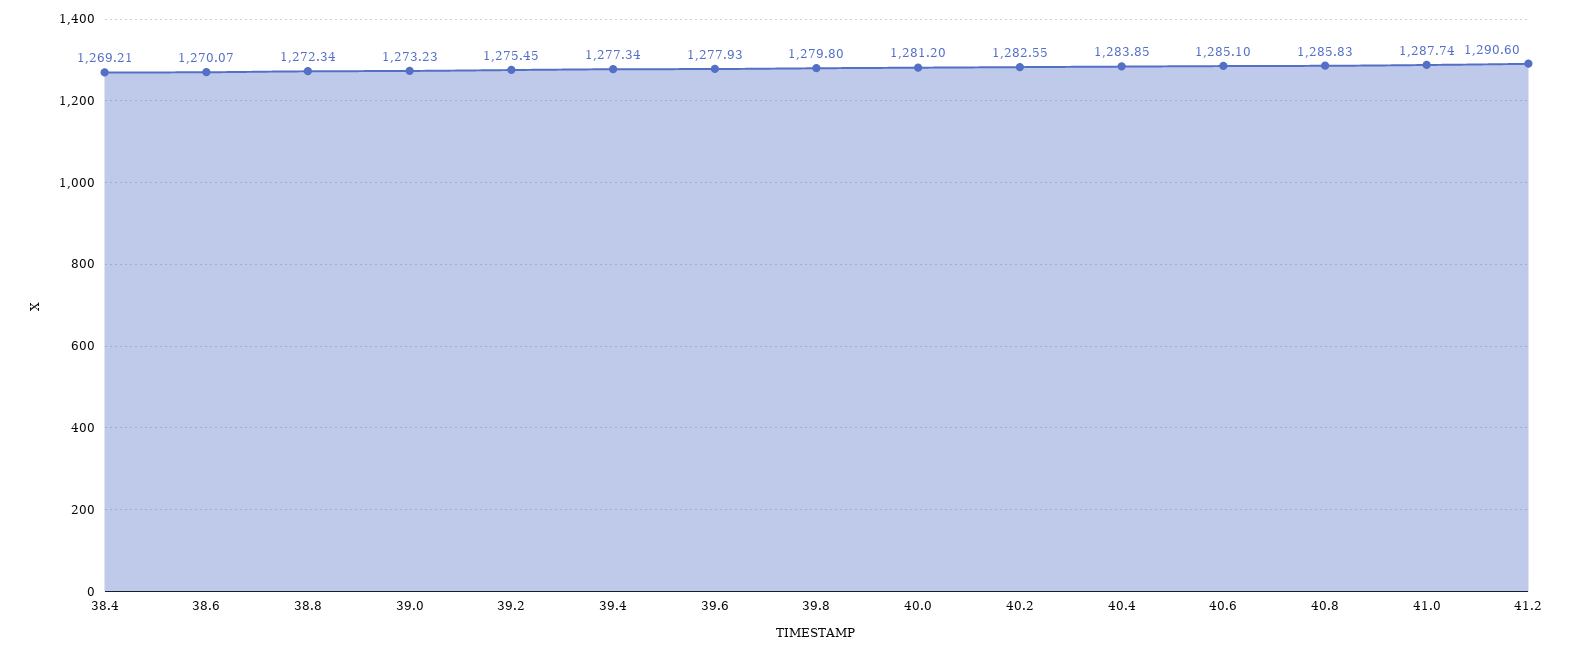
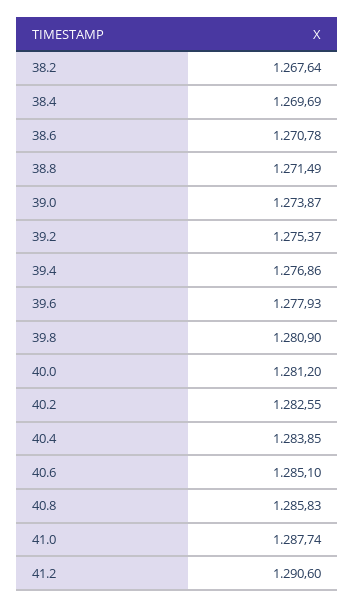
  {
-   "38.4": 1269.21,
+   "38.4": 1269.69,
-   "38.6": 1270.07,
+   "38.6": 1270.78,
-   "38.8": 1272.34,
+   "38.8": 1271.49,
-   "39.0": 1273.23,
+   "39.0": 1273.87,
-   "39.2": 1275.45,
+   "39.2": 1275.37,
-   "39.4": 1277.34,
+   "39.4": 1276.86,
    "39.6": 1277.93,
-   "39.8": 1279.8,
+   "39.8": 1280.9,
    "40.0": 1281.2,
    "40.2": 1282.55,
    "40.4": 1283.85,
    "40.6": 1285.1,
    "40.8": 1285.83,
    "41.0": 1287.74,
-   "41.2": 1290.6
+   "41.2": 1290.6,
+   "38.2": 1267.64
  }

